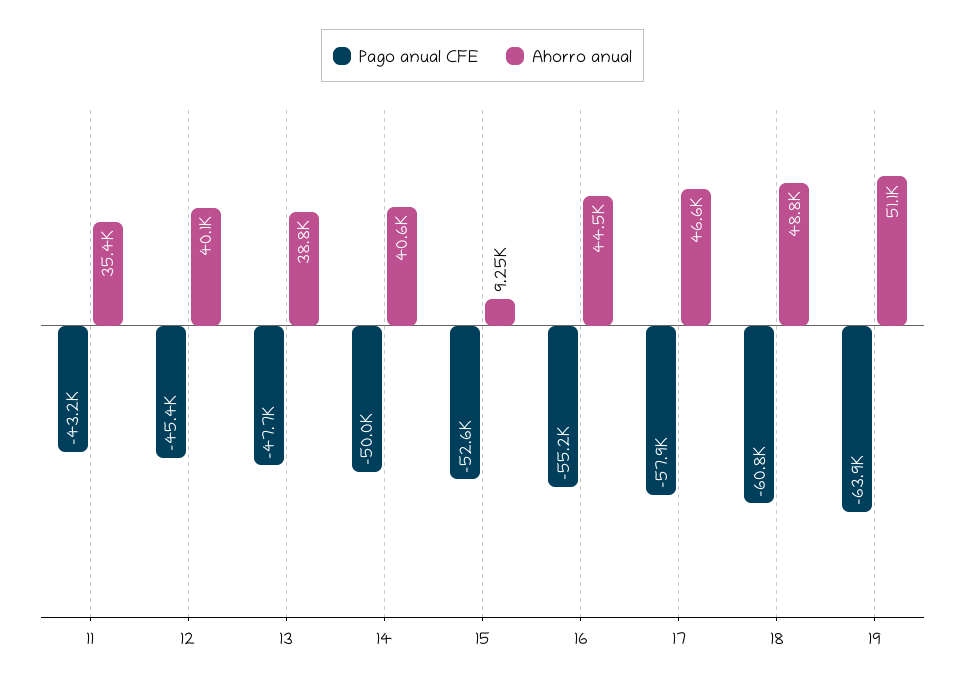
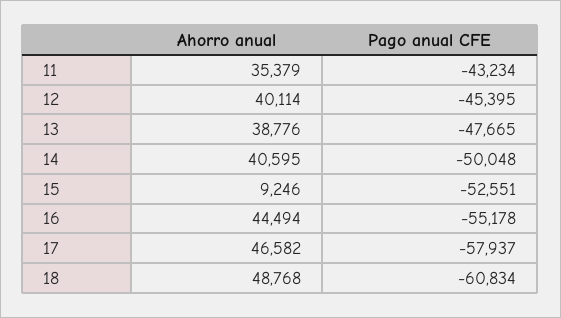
  {
    "Pago anual CFE": {
      "11": -43234,
      "12": -45395,
      "13": -47665,
      "14": -50048,
      "15": -52551,
      "16": -55178,
      "17": -57937,
-     "18": -60834,
+     "18": -60834
-     "19": -63900
    },
    "Ahorro anual": {
      "11": 35379,
      "12": 40114,
      "13": 38776,
      "14": 40595,
      "15": 9246,
      "16": 44494,
      "17": 46582,
-     "18": 48768,
+     "18": 48768
-     "19": 51100
    }
  }

